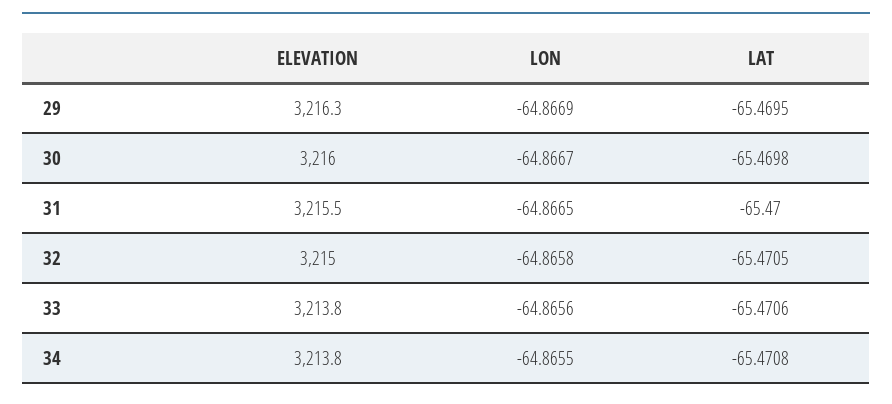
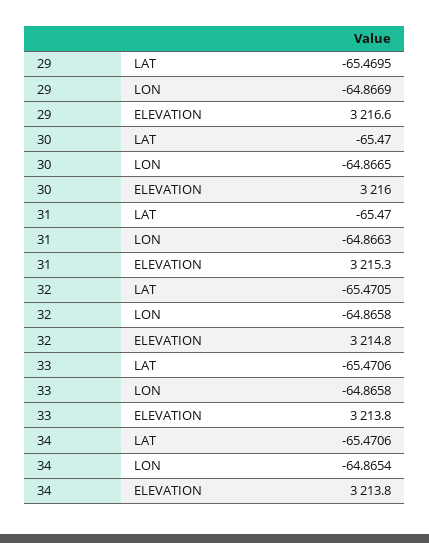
  {
    "ELEVATION": {
-     "29": 3216.3,
+     "29": 3216.6,
      "30": 3216,
-     "31": 3215.5,
+     "31": 3215.3,
-     "32": 3215,
+     "32": 3214.8,
      "33": 3213.8,
      "34": 3213.8
    },
    "LON": {
      "29": -64.8669,
-     "30": -64.8667,
+     "30": -64.8665,
-     "31": -64.8665,
+     "31": -64.8663,
      "32": -64.8658,
-     "33": -64.8656,
+     "33": -64.8658,
-     "34": -64.8655
+     "34": -64.8654
    },
    "LAT": {
      "29": -65.4695,
-     "30": -65.4698,
+     "30": -65.47,
      "31": -65.47,
      "32": -65.4705,
      "33": -65.4706,
-     "34": -65.4708
+     "34": -65.4706
    }
  }

